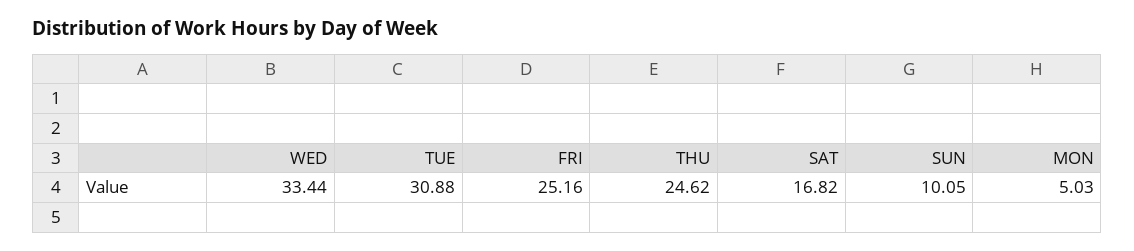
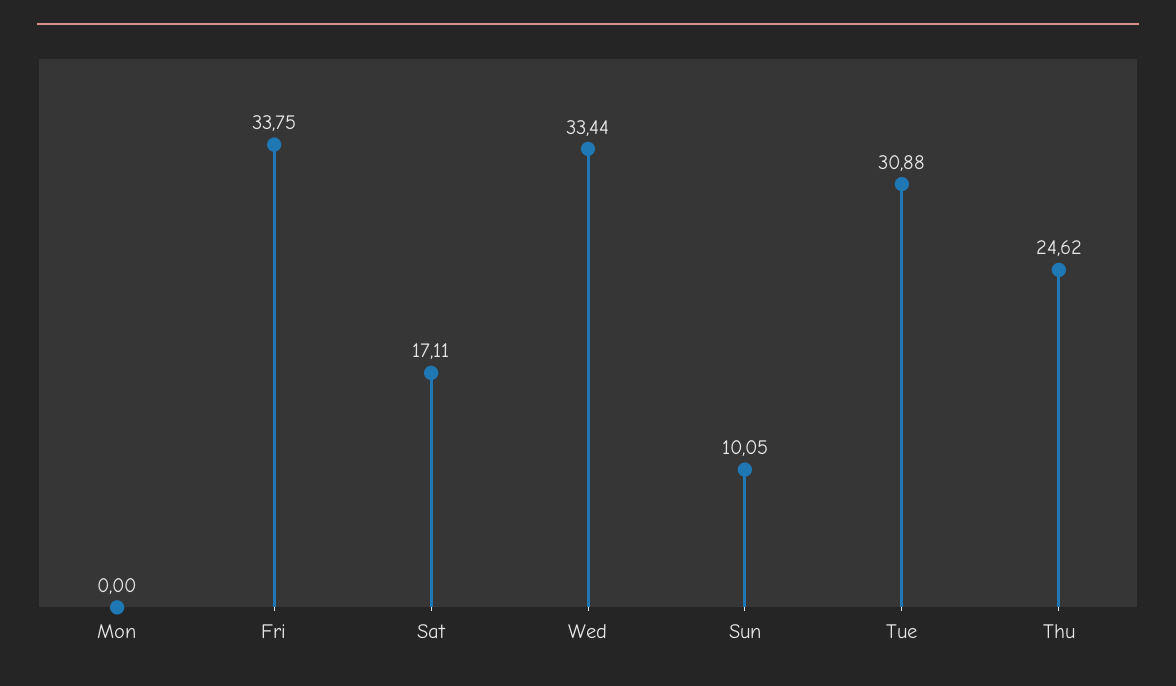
  {
    "WED": 33.44,
    "TUE": 30.88,
-   "FRI": 25.16,
+   "FRI": 33.75,
    "THU": 24.62,
-   "SAT": 16.82,
+   "SAT": 17.11,
    "SUN": 10.05,
-   "MON": 5.03
+   "MON": 0
  }

